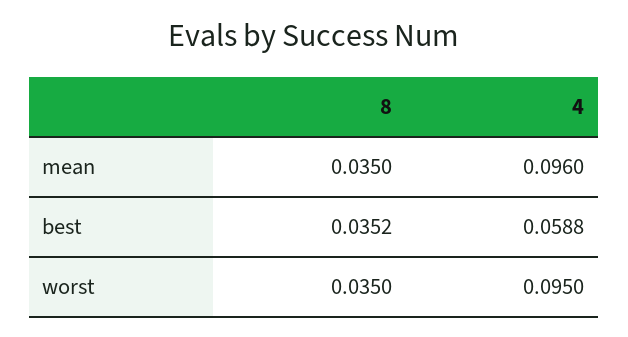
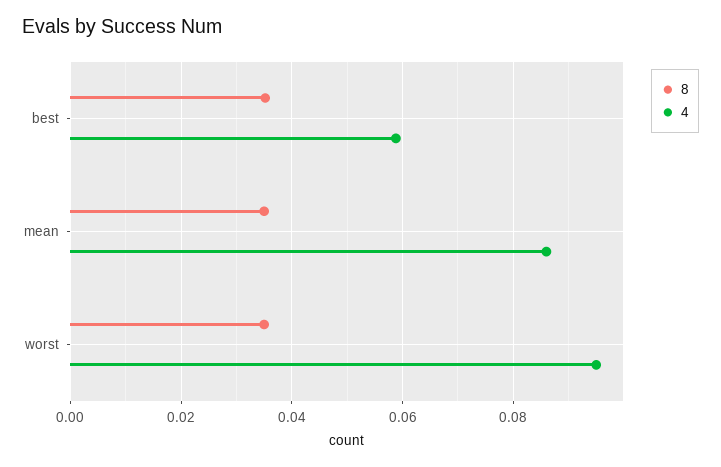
  {
    "8": {
      "mean": 0.035,
      "best": 0.0352,
      "worst": 0.035
    },
    "4": {
-     "mean": 0.096,
+     "mean": 0.086,
      "best": 0.0588,
      "worst": 0.095
    }
  }

